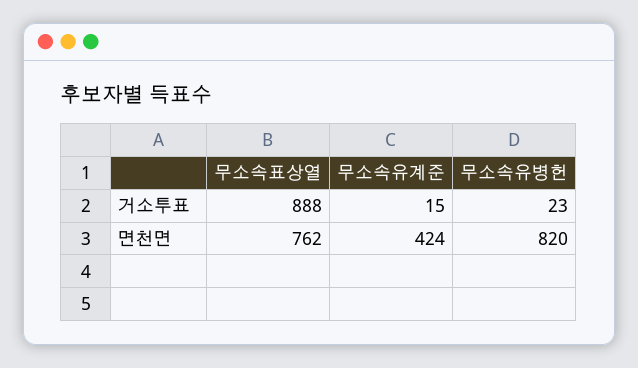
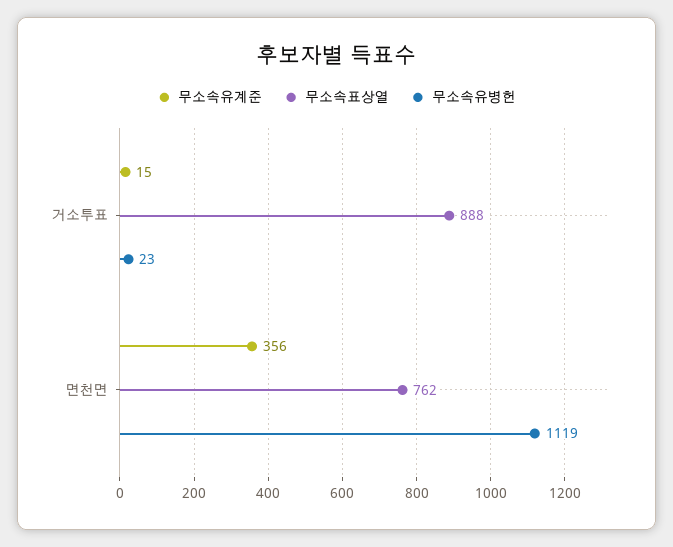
  {
    "무소속표상열": {
      "거소투표": 888,
      "면천면": 762
    },
    "무소속유계준": {
      "거소투표": 15,
-     "면천면": 424
+     "면천면": 356
    },
    "무소속유병헌": {
      "거소투표": 23,
-     "면천면": 820
+     "면천면": 1119
    }
  }

